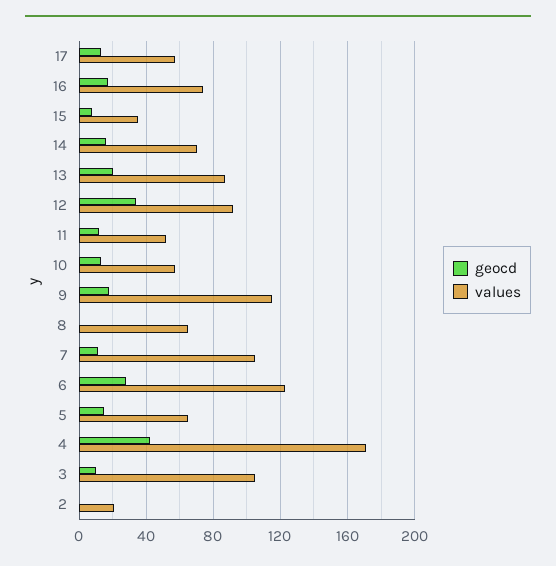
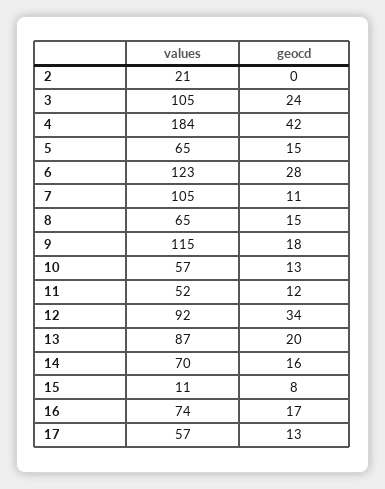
  {
    "geocd": {
      "17": 13,
      "16": 17,
      "15": 8,
      "14": 16,
      "13": 20,
      "12": 34,
      "11": 12,
      "10": 13,
      "9": 18,
-     "8": 0,
+     "8": 15,
      "7": 11,
      "6": 28,
      "5": 15,
      "4": 42,
-     "3": 10,
+     "3": 24,
      "2": 0
    },
    "values": {
      "17": 57,
      "16": 74,
-     "15": 35,
+     "15": 11,
      "14": 70,
      "13": 87,
      "12": 92,
      "11": 52,
      "10": 57,
      "9": 115,
      "8": 65,
      "7": 105,
      "6": 123,
      "5": 65,
-     "4": 170,
+     "4": 184,
      "3": 105,
      "2": 21
    }
  }

